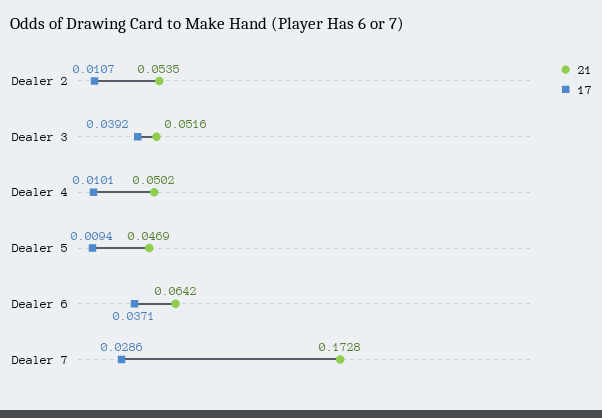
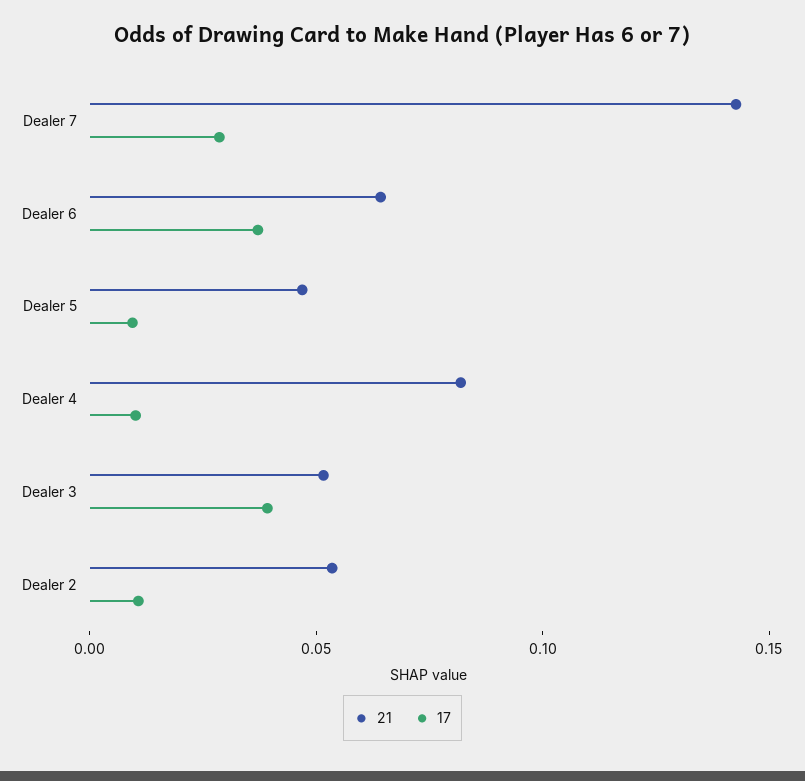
  {
    "21": {
      "Dealer 2": 0.0535,
      "Dealer 3": 0.0516,
-     "Dealer 4": 0.0502,
+     "Dealer 4": 0.08,
      "Dealer 5": 0.0469,
      "Dealer 6": 0.0642,
-     "Dealer 7": 0.1728
+     "Dealer 7": 0.14
    },
    "17": {
      "Dealer 2": 0.0107,
      "Dealer 3": 0.0392,
      "Dealer 4": 0.0101,
      "Dealer 5": 0.0094,
      "Dealer 6": 0.0371,
      "Dealer 7": 0.0286
    }
  }

